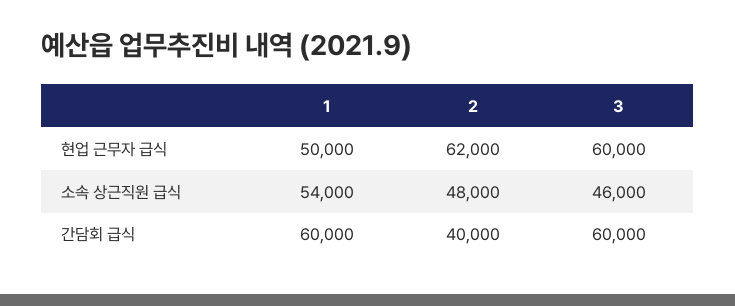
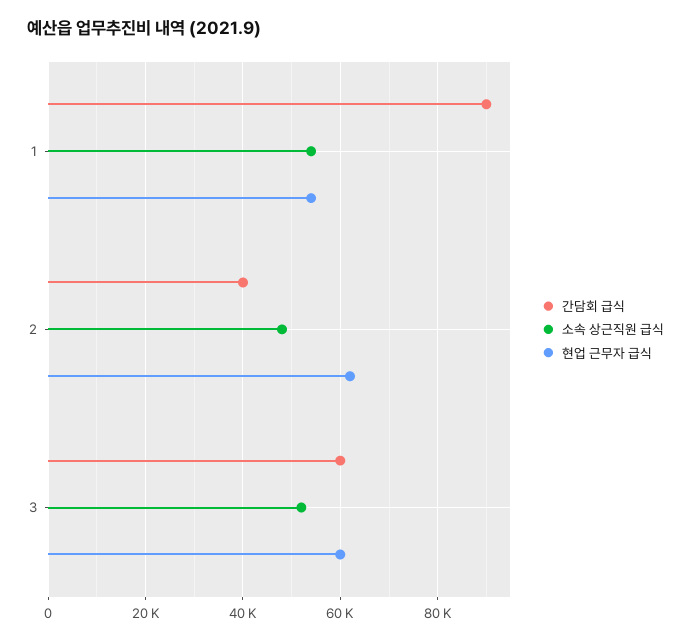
  {
    "현업 근무자 급식": {
-     "1": 50000,
+     "1": 54000,
      "2": 62000,
      "3": 60000
    },
    "소속 상근직원 급식": {
      "1": 54000,
      "2": 48000,
-     "3": 46000
+     "3": 52000
    },
    "간담회 급식": {
-     "1": 60000,
+     "1": 90000,
      "2": 40000,
      "3": 60000
    }
  }

